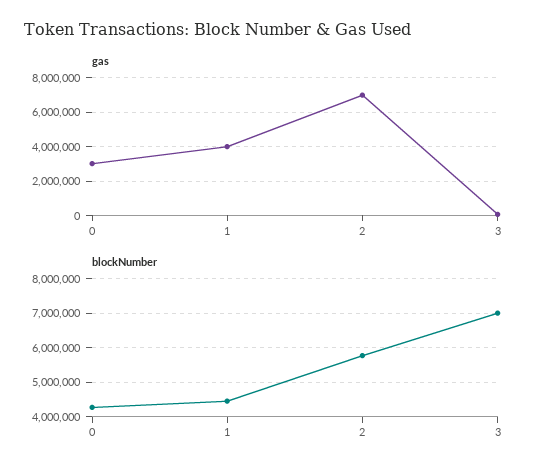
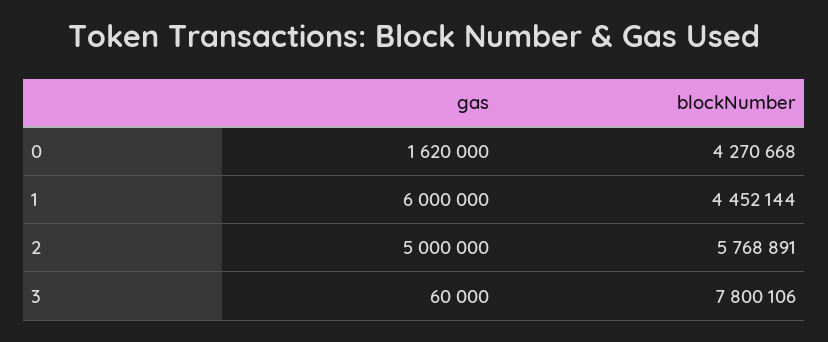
  {
    "gas": {
-     "0": 3000000,
+     "0": 1620000,
-     "1": 4000000,
+     "1": 6000000,
-     "2": 7000000,
+     "2": 5000000,
      "3": 60000
    },
    "blockNumber": {
      "0": 4270668,
      "1": 4452144,
      "2": 5768891,
-     "3": 7000000
+     "3": 7800106
    }
  }

